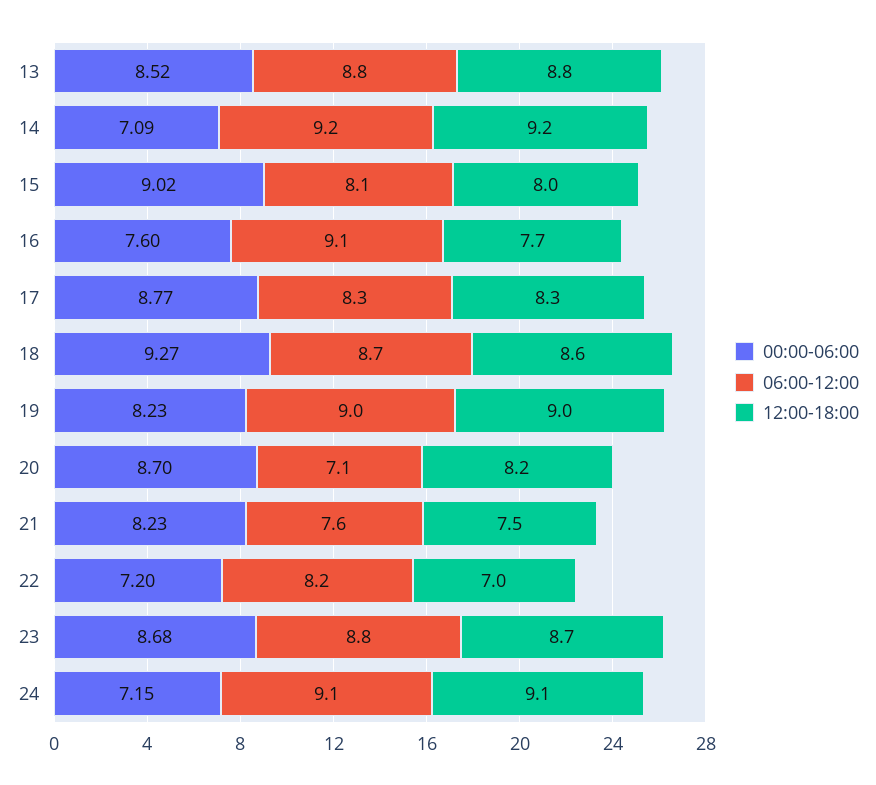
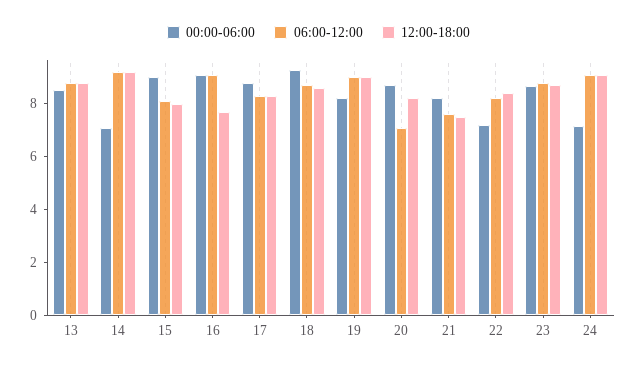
  {
    "00:00-06:00": {
      "13": 8.52,
      "14": 7.09,
      "15": 9.02,
-     "16": 7.6,
+     "16": 9,
      "17": 8.77,
      "18": 9.27,
      "19": 8.23,
      "20": 8.7,
      "21": 8.23,
      "22": 7.2,
      "23": 8.68,
      "24": 7.15
    },
    "06:00-12:00": {
      "13": 8.8,
      "14": 9.2,
      "15": 8.1,
      "16": 9.1,
      "17": 8.3,
      "18": 8.7,
      "19": 9,
      "20": 7.1,
      "21": 7.6,
      "22": 8.2,
      "23": 8.8,
      "24": 9.1
    },
    "12:00-18:00": {
      "13": 8.8,
      "14": 9.2,
      "15": 8,
      "16": 7.7,
      "17": 8.3,
      "18": 8.6,
      "19": 9,
      "20": 8.2,
      "21": 7.5,
-     "22": 7,
+     "22": 8.5,
      "23": 8.7,
      "24": 9.1
    }
  }

